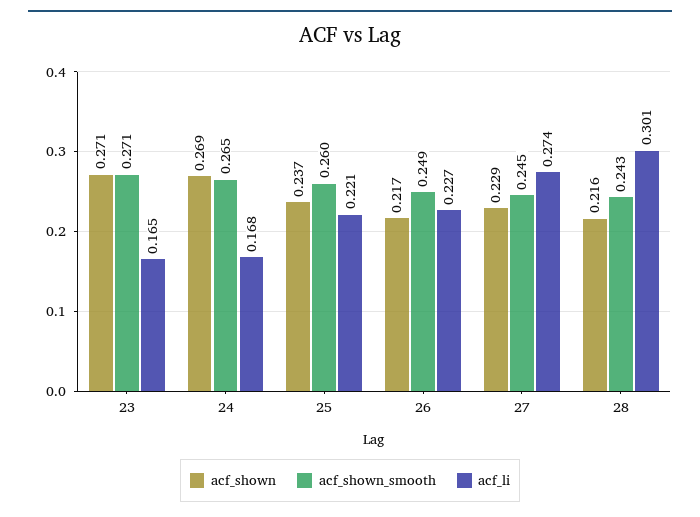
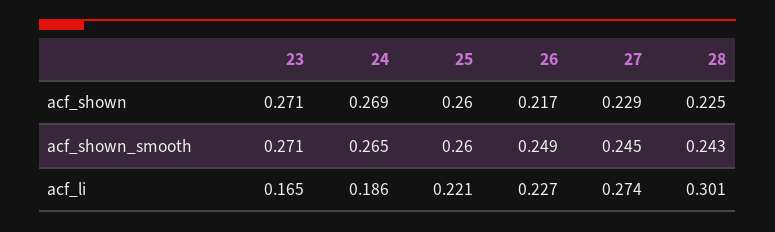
  {
    "acf_shown": {
      "23": 0.271,
      "24": 0.269,
-     "25": 0.237,
+     "25": 0.26,
      "26": 0.217,
      "27": 0.229,
-     "28": 0.216
+     "28": 0.225
    },
    "acf_shown_smooth": {
      "23": 0.271,
      "24": 0.265,
      "25": 0.26,
      "26": 0.249,
      "27": 0.245,
      "28": 0.243
    },
    "acf_li": {
      "23": 0.165,
-     "24": 0.168,
+     "24": 0.186,
      "25": 0.221,
      "26": 0.227,
      "27": 0.274,
      "28": 0.301
    }
  }

